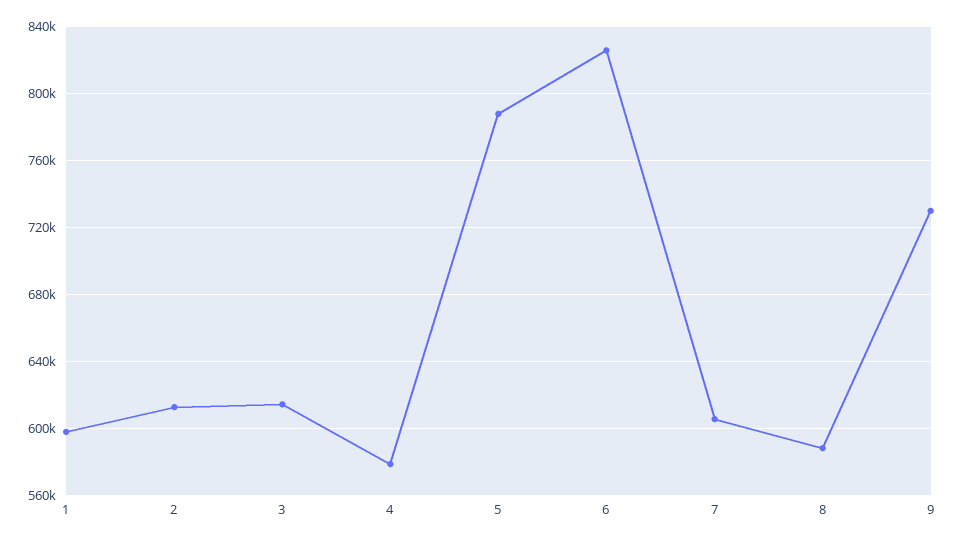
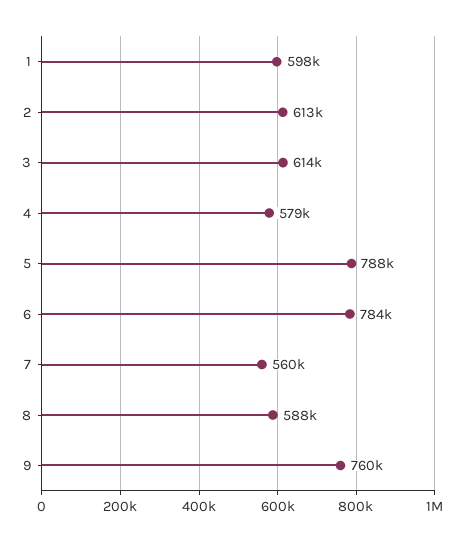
  {
    "1": 598000,
    "2": 613000,
    "3": 614000,
    "4": 579000,
    "5": 788000,
-   "6": 825000,
+   "6": 784000,
-   "7": 605000,
+   "7": 560000,
    "8": 588000,
-   "9": 730000
+   "9": 760000
  }

